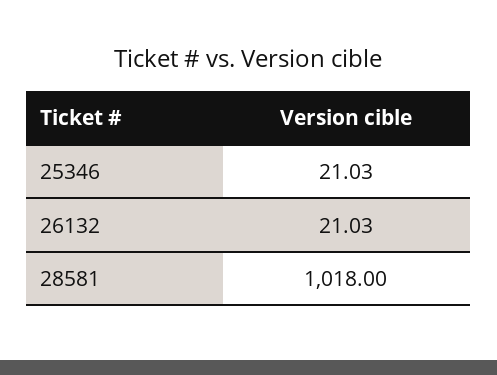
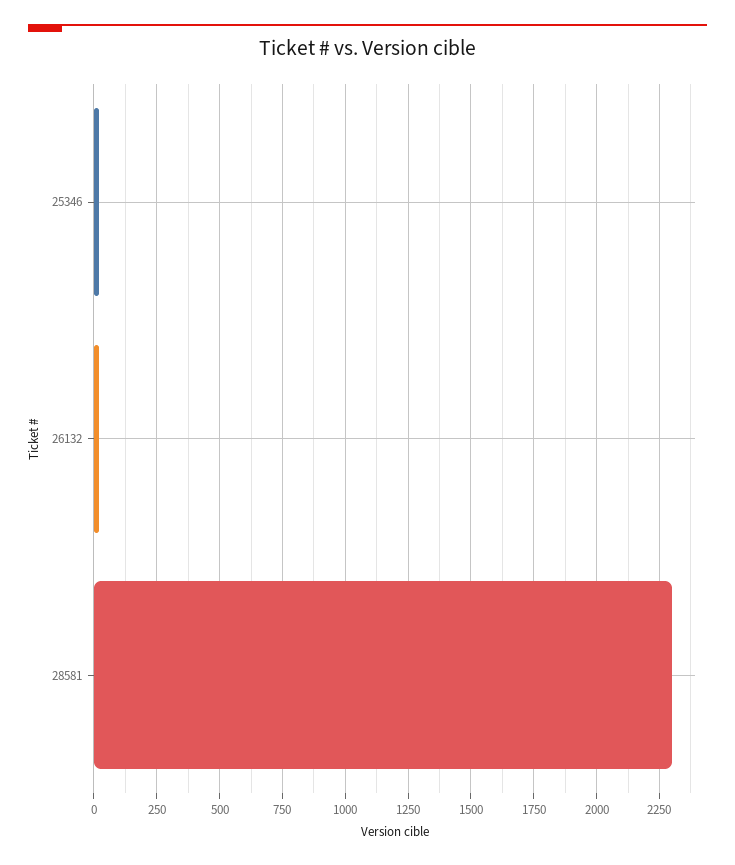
  {
    "25346": 21.03,
    "26132": 21.03,
-   "28581": 1018
+   "28581": 2300
  }

